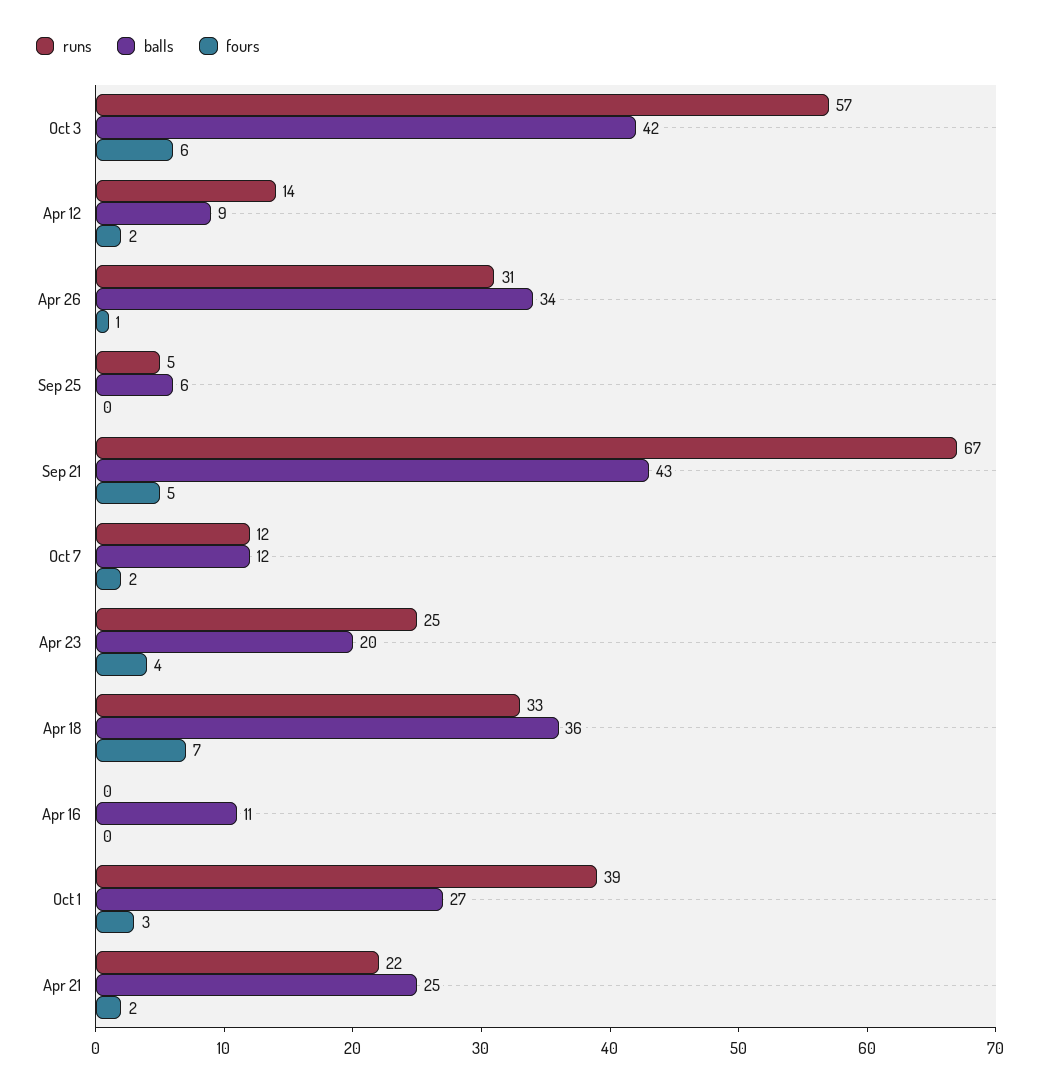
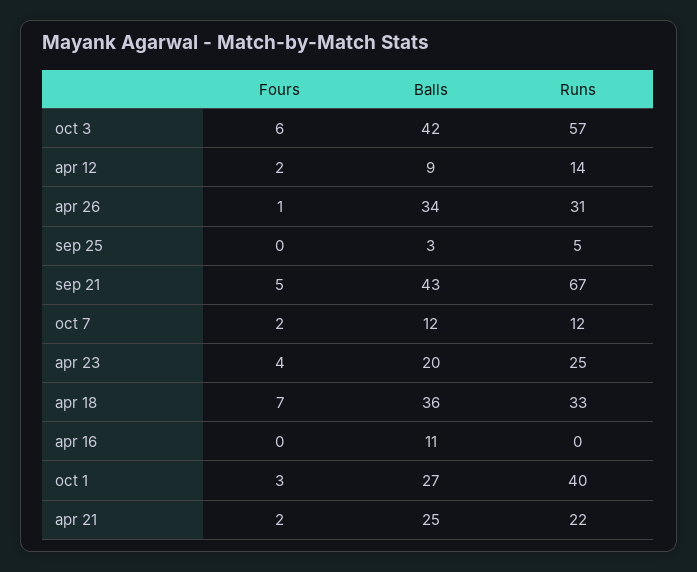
  {
    "runs": {
      "Oct 3": 57,
      "Apr 12": 14,
      "Apr 26": 31,
      "Sep 25": 5,
      "Sep 21": 67,
      "Oct 7": 12,
      "Apr 23": 25,
      "Apr 18": 33,
      "Apr 16": 0,
-     "Oct 1": 39,
+     "Oct 1": 40,
      "Apr 21": 22
    },
    "balls": {
      "Oct 3": 42,
      "Apr 12": 9,
      "Apr 26": 34,
-     "Sep 25": 6,
+     "Sep 25": 3,
      "Sep 21": 43,
      "Oct 7": 12,
      "Apr 23": 20,
      "Apr 18": 36,
      "Apr 16": 11,
      "Oct 1": 27,
      "Apr 21": 25
    },
    "fours": {
      "Oct 3": 6,
      "Apr 12": 2,
      "Apr 26": 1,
      "Sep 25": 0,
      "Sep 21": 5,
      "Oct 7": 2,
      "Apr 23": 4,
      "Apr 18": 7,
      "Apr 16": 0,
      "Oct 1": 3,
      "Apr 21": 2
    }
  }

